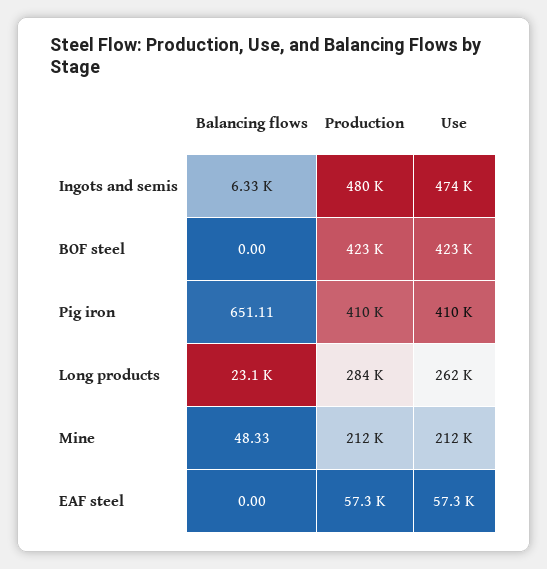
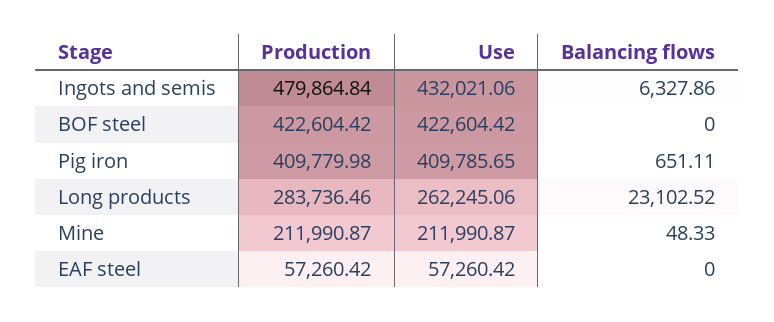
  {
    "Balancing flows": {
      "Ingots and semis": 6327.86,
      "BOF steel": 0,
      "Pig iron": 651.11,
      "Long products": 23102.52,
      "Mine": 48.33,
      "EAF steel": 0
    },
    "Production": {
      "Ingots and semis": 479864.84,
      "BOF steel": 422604.42,
      "Pig iron": 409779.98,
      "Long products": 283736.46,
      "Mine": 211990.87,
      "EAF steel": 57260.42
    },
    "Use": {
-     "Ingots and semis": 474000,
+     "Ingots and semis": 432021.06,
      "BOF steel": 422604.42,
      "Pig iron": 409785.65,
      "Long products": 262245.06,
      "Mine": 211990.87,
      "EAF steel": 57260.42
    }
  }

